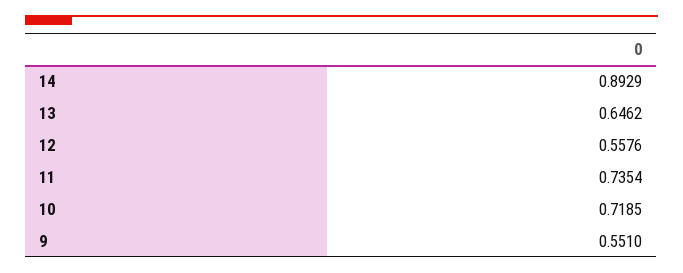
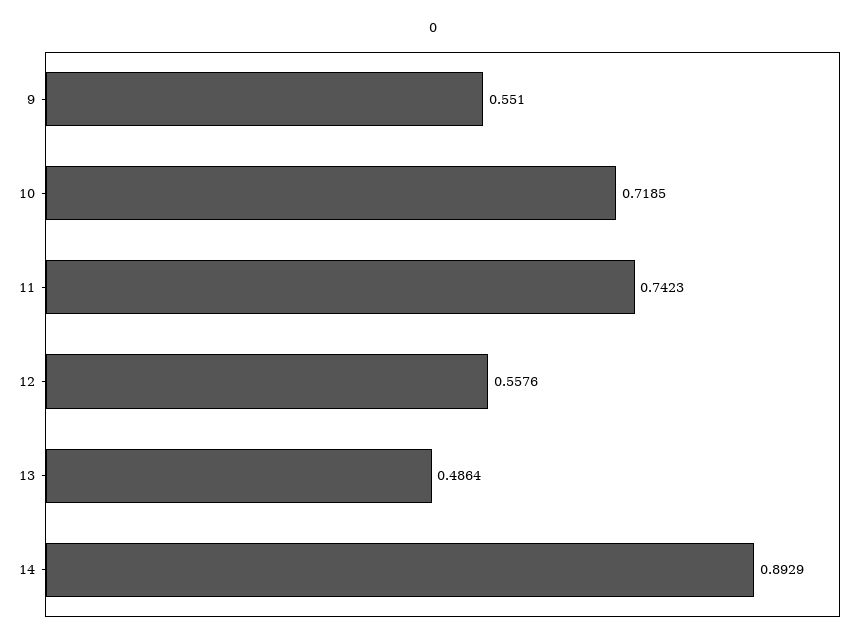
  {
    "14": 0.8929,
-   "13": 0.6462,
+   "13": 0.4864,
    "12": 0.5576,
-   "11": 0.7354,
+   "11": 0.7423,
    "10": 0.7185,
    "9": 0.551
  }

